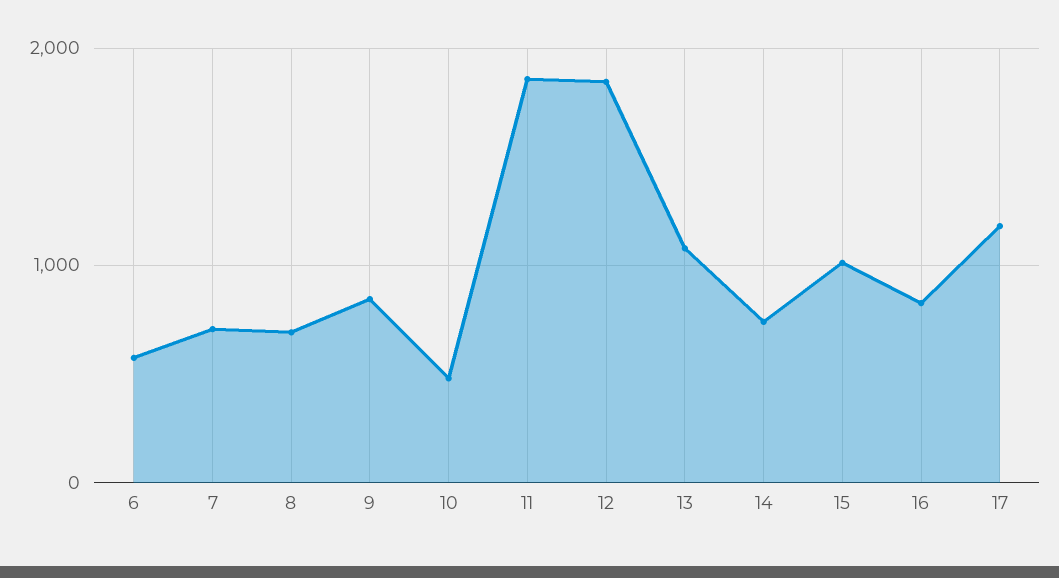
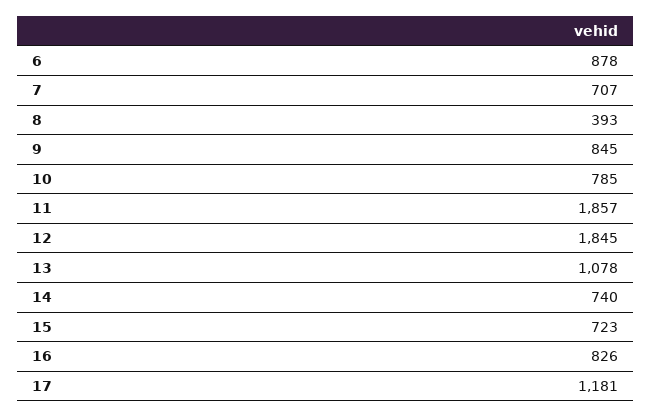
  {
-   "6": 600,
+   "6": 878,
    "7": 707,
-   "8": 700,
+   "8": 393,
    "9": 845,
-   "10": 500,
+   "10": 785,
    "11": 1857,
    "12": 1845,
    "13": 1078,
    "14": 740,
-   "15": 1000,
+   "15": 723,
    "16": 826,
    "17": 1181
  }

